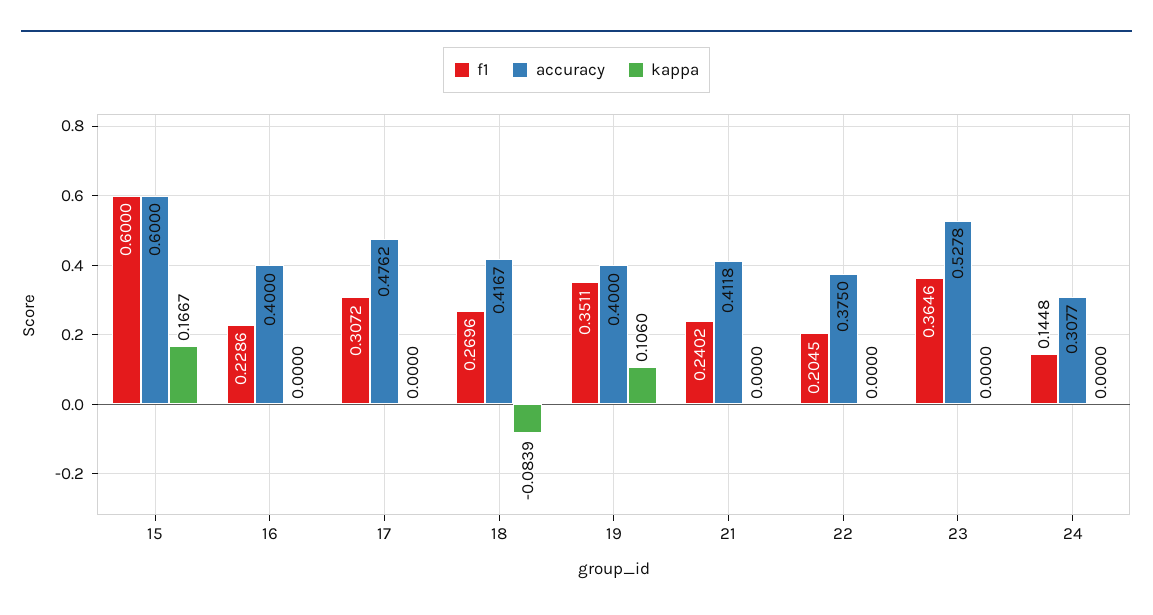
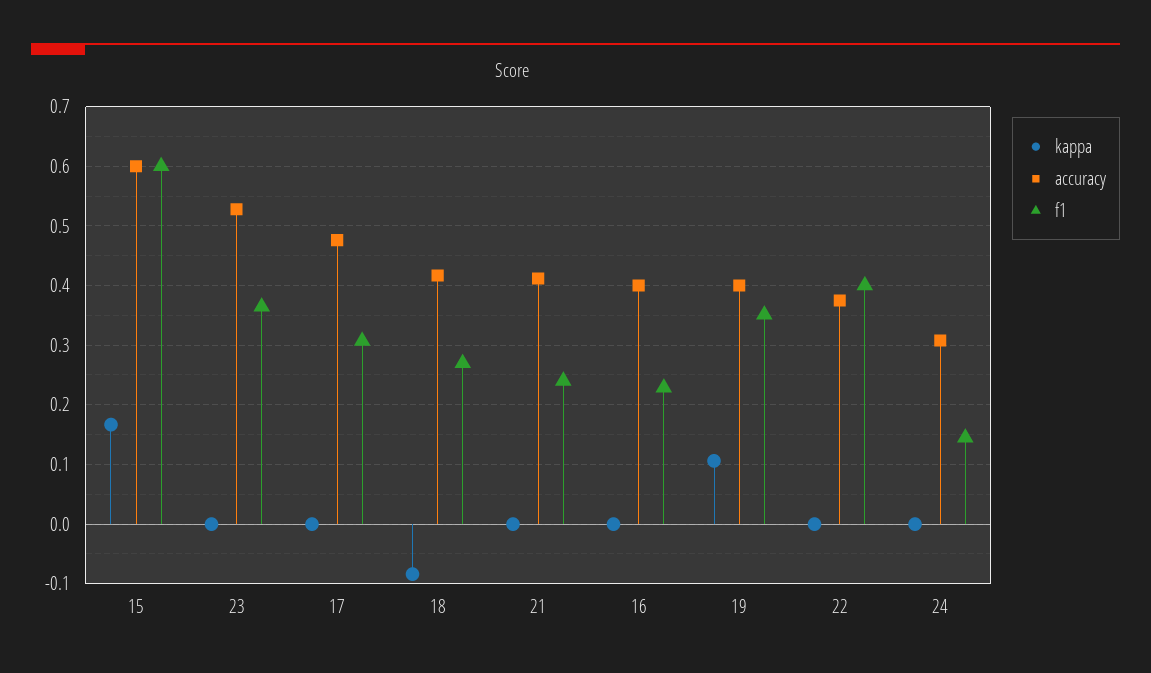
  {
    "f1": {
      "15": 0.6,
      "16": 0.2286,
      "17": 0.3072,
      "18": 0.2696,
      "19": 0.3511,
      "21": 0.2402,
-     "22": 0.2045,
+     "22": 0.4,
      "23": 0.3646,
      "24": 0.1448
    },
    "accuracy": {
      "15": 0.6,
      "16": 0.4,
      "17": 0.4762,
      "18": 0.4167,
      "19": 0.4,
      "21": 0.4118,
      "22": 0.375,
      "23": 0.5278,
      "24": 0.3077
    },
    "kappa": {
      "15": 0.1667,
      "16": 0,
      "17": 0,
      "18": -0.0839,
      "19": 0.106,
      "21": 0,
      "22": 0,
      "23": 0,
      "24": 0
    }
  }

